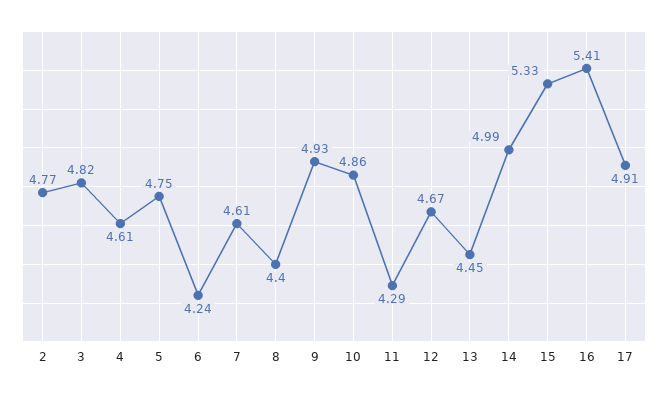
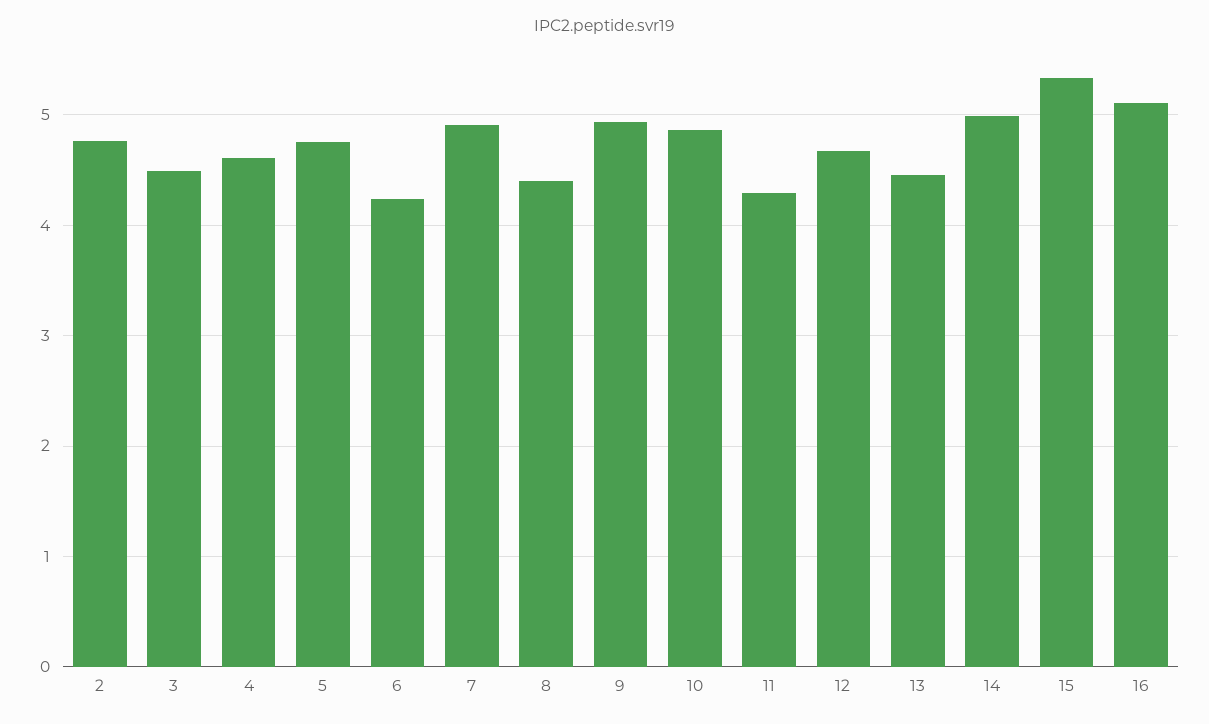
  {
    "2": 4.77,
-   "3": 4.82,
+   "3": 4.5,
    "4": 4.61,
    "5": 4.75,
    "6": 4.24,
-   "7": 4.61,
+   "7": 4.9,
    "8": 4.4,
    "9": 4.93,
    "10": 4.86,
    "11": 4.29,
    "12": 4.67,
    "13": 4.45,
    "14": 4.99,
    "15": 5.33,
-   "16": 5.41,
+   "16": 5.1
-   "17": 4.91
  }

